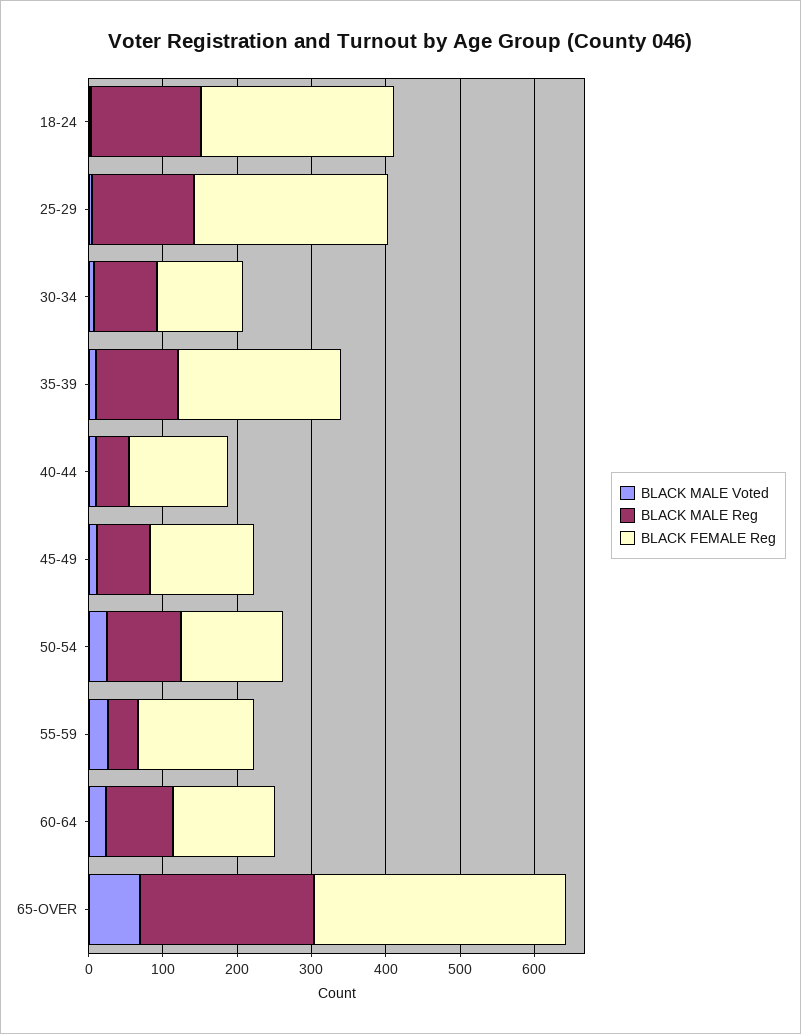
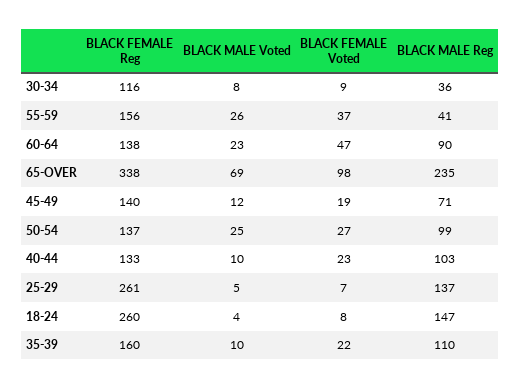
  {
    "BLACK MALE Voted": {
      "18-24": 4,
      "25-29": 5,
      "30-34": 8,
      "35-39": 10,
      "40-44": 10,
      "45-49": 12,
      "50-54": 25,
      "55-59": 26,
      "60-64": 23,
      "65-OVER": 69
    },
    "BLACK MALE Reg": {
      "18-24": 147,
      "25-29": 137,
-     "30-34": 80,
+     "30-34": 36,
      "35-39": 110,
-     "40-44": 40,
+     "40-44": 103,
      "45-49": 71,
      "50-54": 99,
      "55-59": 41,
      "60-64": 90,
      "65-OVER": 235
    },
    "BLACK FEMALE Reg": {
      "18-24": 260,
      "25-29": 261,
      "30-34": 116,
-     "35-39": 220,
+     "35-39": 160,
      "40-44": 133,
      "45-49": 140,
      "50-54": 137,
      "55-59": 156,
      "60-64": 138,
      "65-OVER": 338
-   }
+   },
+   "BLACK FEMALE Voted": {
+     "30-34": 9,
+     "55-59": 37,
+     "60-64": 47,
+     "65-OVER": 98,
+     "45-49": 19,
+     "50-54": 27,
+     "40-44": 23,
+     "25-29": 7,
+     "18-24": 8,
+     "35-39": 22
+   }
  }

